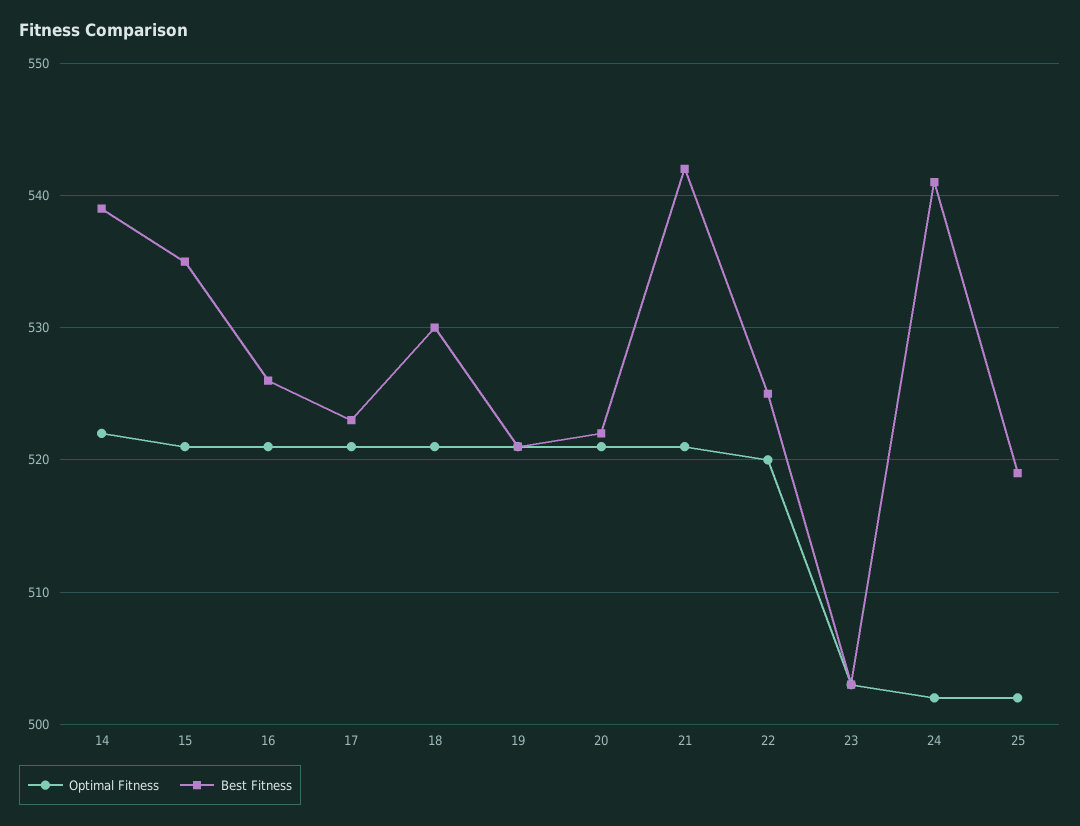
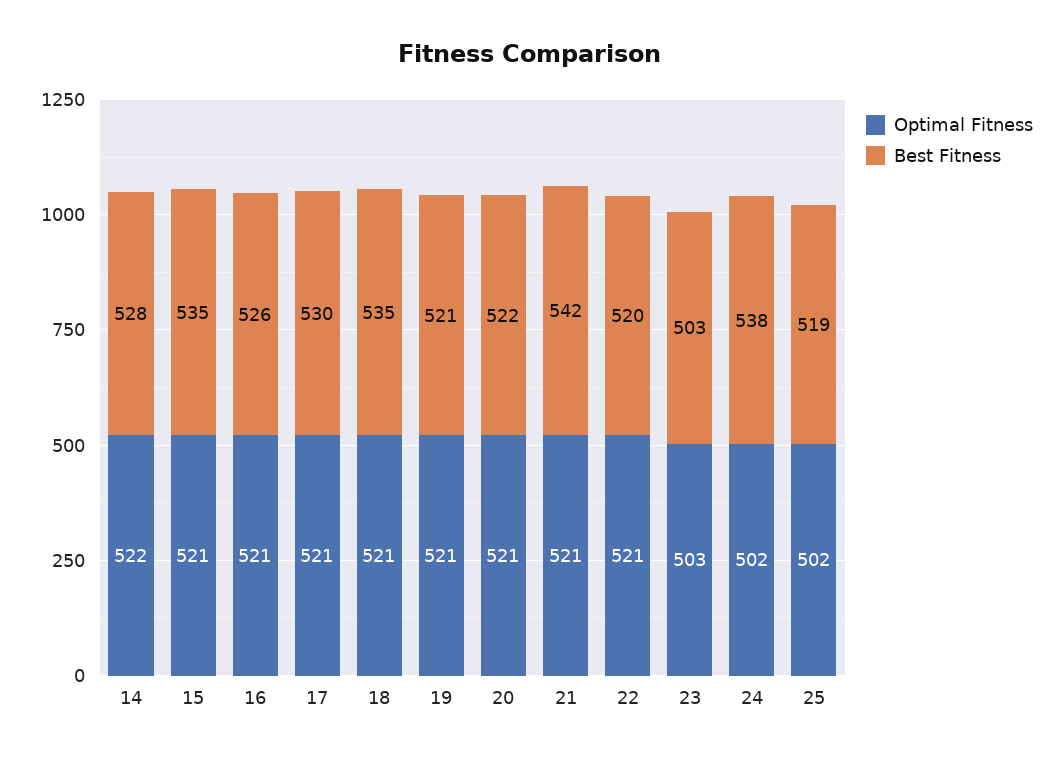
  {
    "Optimal Fitness": {
      "14": 522,
      "15": 521,
      "16": 521,
      "17": 521,
      "18": 521,
      "19": 521,
      "20": 521,
      "21": 521,
-     "22": 520,
+     "22": 521,
      "23": 503,
      "24": 502,
      "25": 502
    },
    "Best Fitness": {
-     "14": 539,
+     "14": 528,
      "15": 535,
      "16": 526,
-     "17": 523,
+     "17": 530,
-     "18": 530,
+     "18": 535,
      "19": 521,
      "20": 522,
      "21": 542,
-     "22": 525,
+     "22": 520,
      "23": 503,
-     "24": 541,
+     "24": 538,
      "25": 519
    }
  }

